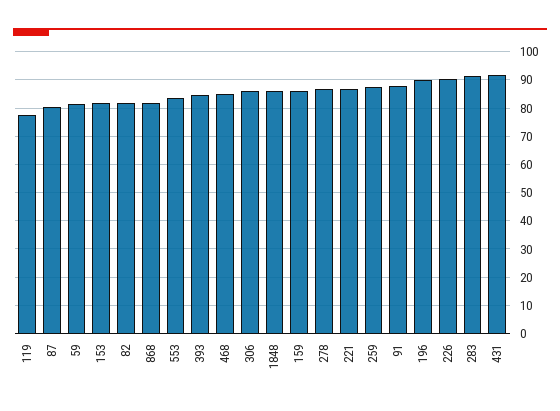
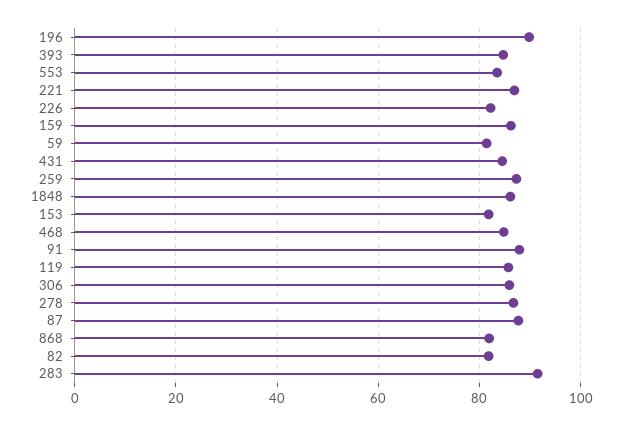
  {
-   "119": 77.5,
+   "119": 86,
-   "87": 80,
+   "87": 88,
    "59": 82,
    "153": 82,
    "82": 82,
    "868": 82,
    "553": 84,
    "393": 84,
    "468": 84,
    "306": 86,
    "1848": 86,
    "159": 86,
    "278": 86,
    "221": 86,
    "259": 88,
    "91": 88,
    "196": 90,
-   "226": 90,
+   "226": 82,
    "283": 92,
-   "431": 92.5
+   "431": 84
  }

